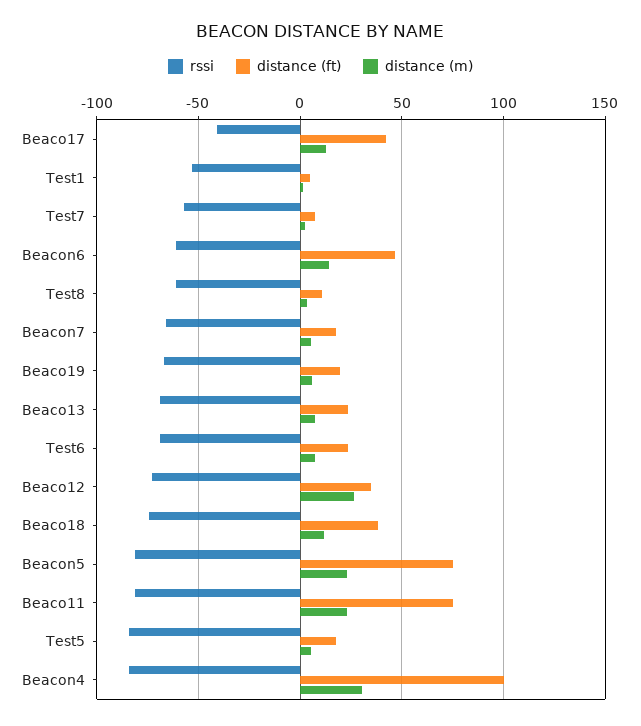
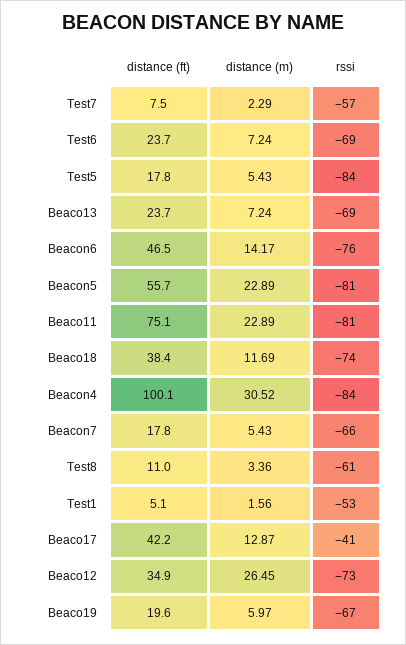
  {
    "rssi": {
      "Beaco17": -41,
      "Test1": -53,
      "Test7": -57,
-     "Beacon6": -60,
+     "Beacon6": -76,
      "Test8": -61,
      "Beacon7": -66,
      "Beaco19": -67,
      "Beaco13": -69,
      "Test6": -69,
      "Beaco12": -73,
      "Beaco18": -74,
      "Beacon5": -81,
      "Beaco11": -81,
      "Test5": -84,
      "Beacon4": -84
    },
    "distance (ft)": {
      "Beaco17": 42.2,
      "Test1": 5.1,
      "Test7": 7.5,
      "Beacon6": 46.5,
      "Test8": 11,
      "Beacon7": 17.8,
      "Beaco19": 19.6,
      "Beaco13": 23.7,
      "Test6": 23.7,
      "Beaco12": 34.9,
      "Beaco18": 38.4,
-     "Beacon5": 75,
+     "Beacon5": 55.7,
      "Beaco11": 75.1,
      "Test5": 17.8,
      "Beacon4": 100.1
    },
    "distance (m)": {
      "Beaco17": 12.87,
      "Test1": 1.56,
      "Test7": 2.29,
      "Beacon6": 14.17,
      "Test8": 3.36,
      "Beacon7": 5.43,
      "Beaco19": 5.97,
      "Beaco13": 7.24,
      "Test6": 7.24,
      "Beaco12": 26.45,
      "Beaco18": 11.69,
      "Beacon5": 22.89,
      "Beaco11": 22.89,
      "Test5": 5.43,
      "Beacon4": 30.52
    }
  }

